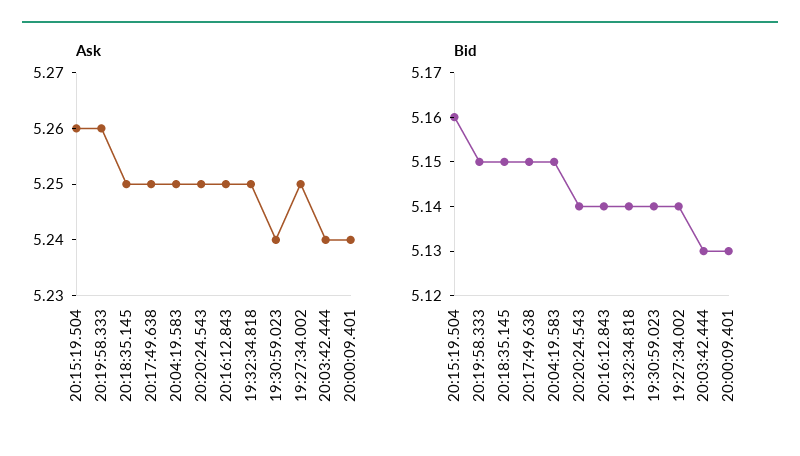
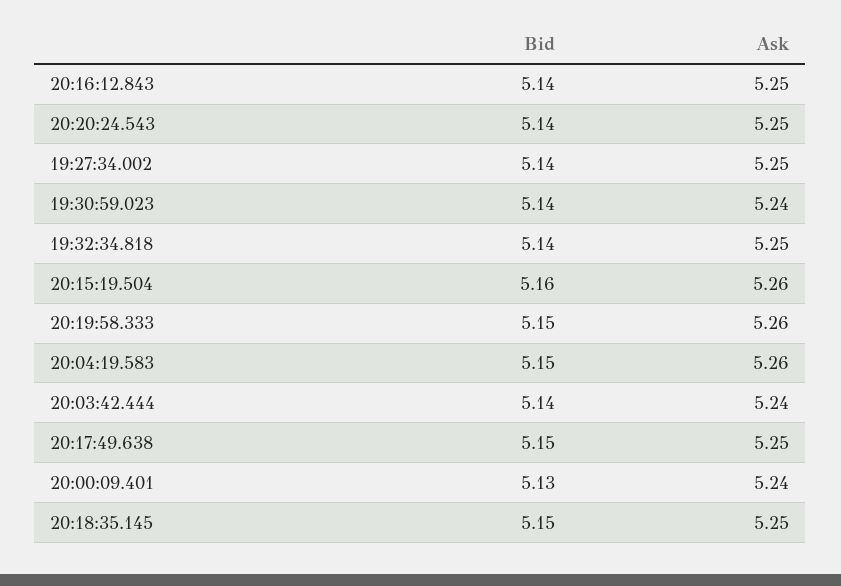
  {
    "Ask": {
      "20:15:19.504": 5.26,
      "20:19:58.333": 5.26,
      "20:18:35.145": 5.25,
      "20:17:49.638": 5.25,
-     "20:04:19.583": 5.25,
+     "20:04:19.583": 5.26,
      "20:20:24.543": 5.25,
      "20:16:12.843": 5.25,
      "19:32:34.818": 5.25,
      "19:30:59.023": 5.24,
      "19:27:34.002": 5.25,
      "20:03:42.444": 5.24,
      "20:00:09.401": 5.24
    },
    "Bid": {
      "20:15:19.504": 5.16,
      "20:19:58.333": 5.15,
      "20:18:35.145": 5.15,
      "20:17:49.638": 5.15,
      "20:04:19.583": 5.15,
      "20:20:24.543": 5.14,
      "20:16:12.843": 5.14,
      "19:32:34.818": 5.14,
      "19:30:59.023": 5.14,
      "19:27:34.002": 5.14,
-     "20:03:42.444": 5.13,
+     "20:03:42.444": 5.14,
      "20:00:09.401": 5.13
    }
  }

